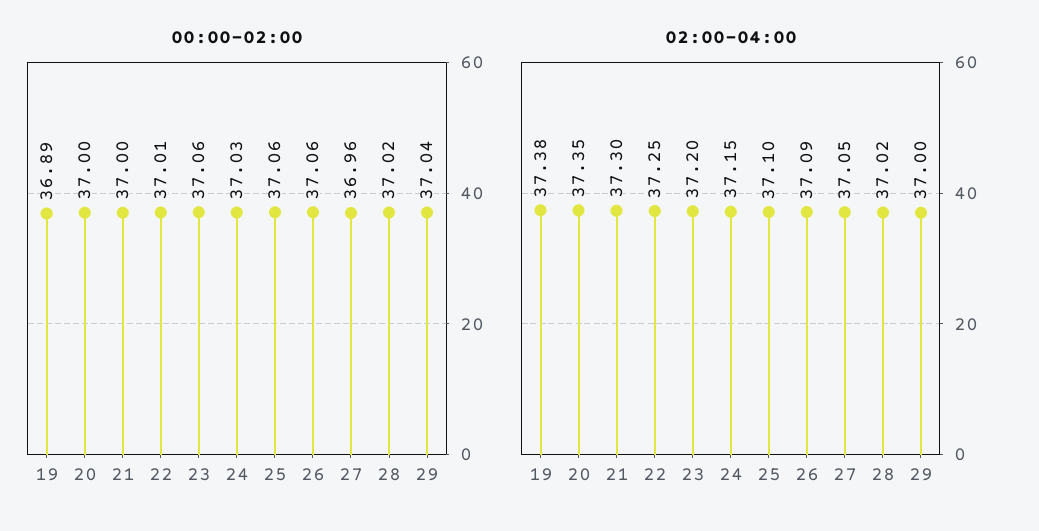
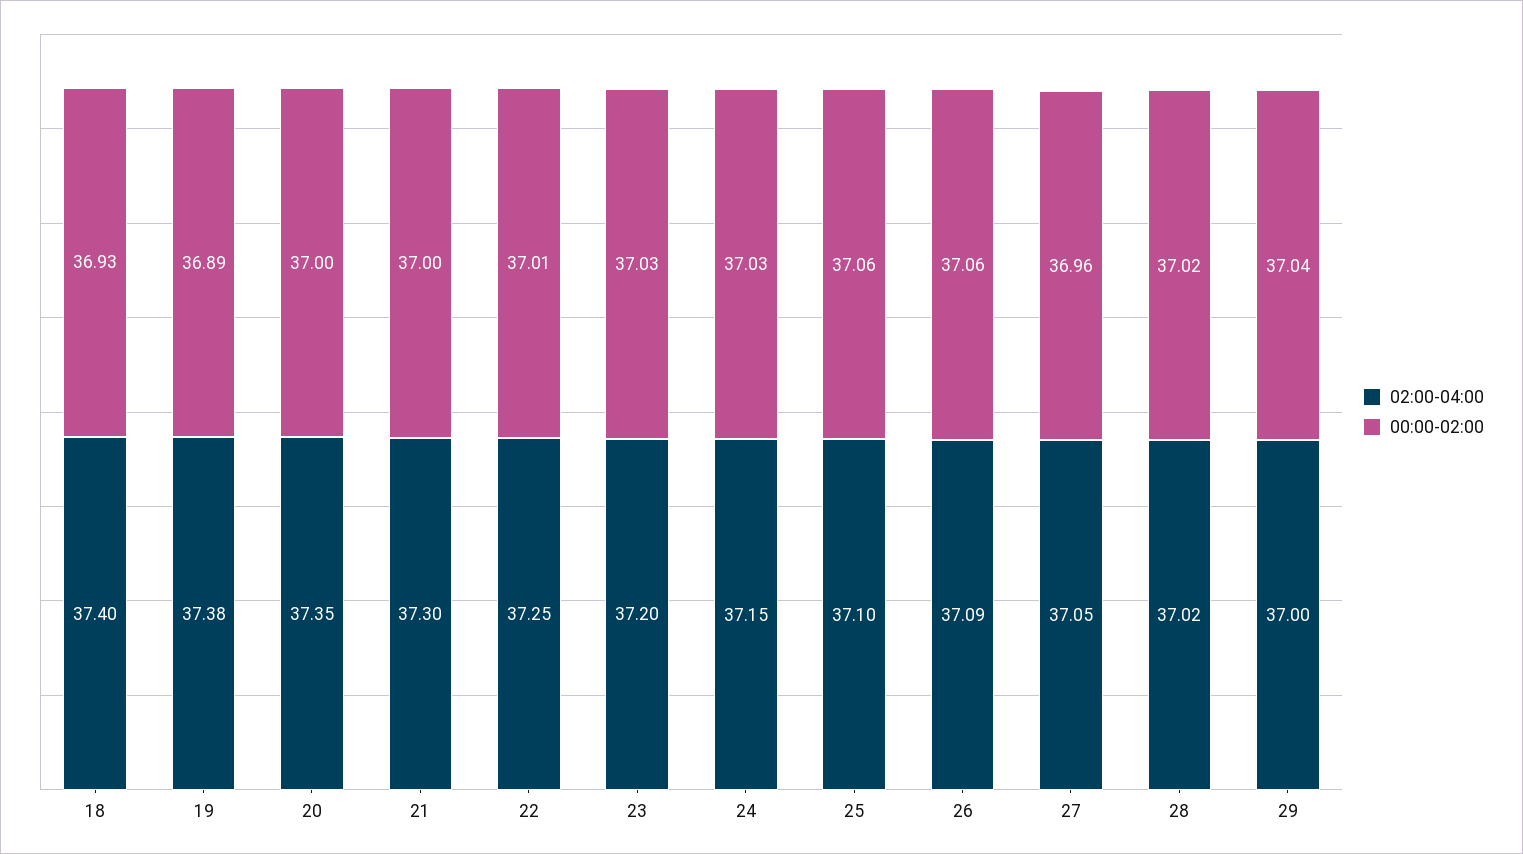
  {
    "00:00-02:00": {
      "19": 36.89,
      "20": 37,
      "21": 37,
      "22": 37.01,
-     "23": 37.06,
+     "23": 37.03,
      "24": 37.03,
      "25": 37.06,
      "26": 37.06,
      "27": 36.96,
      "28": 37.02,
-     "29": 37.04
+     "29": 37.04,
+     "18": 36.93
    },
    "02:00-04:00": {
      "19": 37.38,
      "20": 37.35,
      "21": 37.3,
      "22": 37.25,
      "23": 37.2,
      "24": 37.15,
      "25": 37.1,
      "26": 37.09,
      "27": 37.05,
      "28": 37.02,
-     "29": 37
+     "29": 37,
+     "18": 37.4
    }
  }

